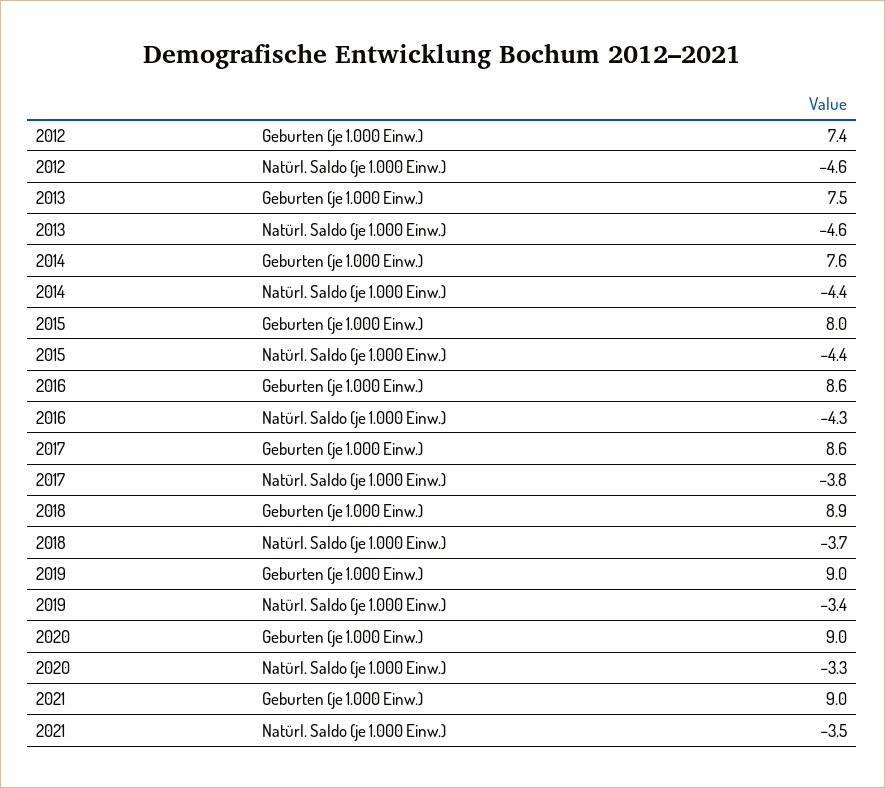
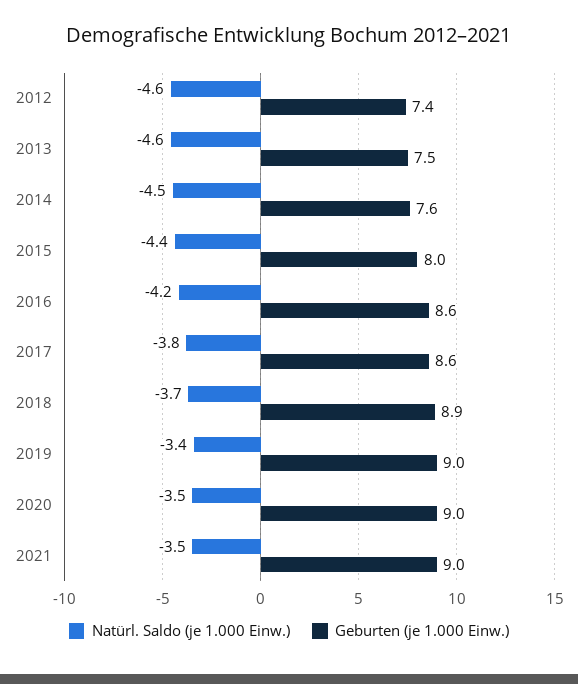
  {
    "Geburten (je 1.000 Einw.)": {
      "2012": 7.4,
      "2013": 7.5,
      "2014": 7.6,
      "2015": 8,
      "2016": 8.6,
      "2017": 8.6,
      "2018": 8.9,
      "2019": 9,
      "2020": 9,
      "2021": 9
    },
    "Natürl. Saldo (je 1.000 Einw.)": {
      "2012": -4.6,
      "2013": -4.6,
-     "2014": -4.4,
+     "2014": -4.5,
      "2015": -4.4,
-     "2016": -4.3,
+     "2016": -4.2,
      "2017": -3.8,
      "2018": -3.7,
      "2019": -3.4,
-     "2020": -3.3,
+     "2020": -3.5,
      "2021": -3.5
    }
  }

